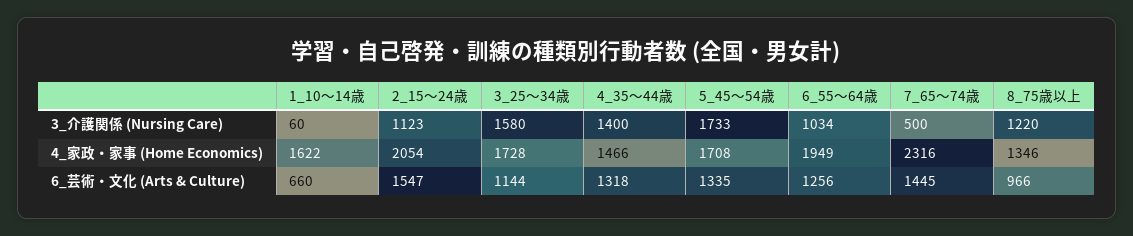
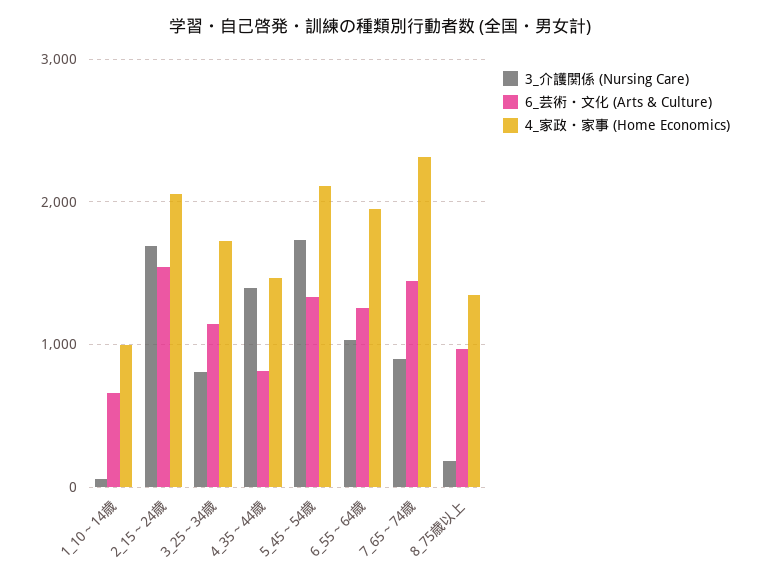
  {
    "3_介護関係 (Nursing Care)": {
      "1_10～14歳": 60,
-     "2_15～24歳": 1123,
+     "2_15～24歳": 1700,
-     "3_25～34歳": 1580,
+     "3_25～34歳": 800,
      "4_35～44歳": 1400,
      "5_45～54歳": 1733,
      "6_55～64歳": 1034,
-     "7_65～74歳": 500,
+     "7_65～74歳": 900,
-     "8_75歳以上": 1220
+     "8_75歳以上": 200
    },
    "4_家政・家事 (Home Economics)": {
-     "1_10～14歳": 1622,
+     "1_10～14歳": 1000,
      "2_15～24歳": 2054,
      "3_25～34歳": 1728,
      "4_35～44歳": 1466,
-     "5_45～54歳": 1708,
+     "5_45～54歳": 2100,
      "6_55～64歳": 1949,
      "7_65～74歳": 2316,
      "8_75歳以上": 1346
    },
    "6_芸術・文化 (Arts & Culture)": {
      "1_10～14歳": 660,
      "2_15～24歳": 1547,
      "3_25～34歳": 1144,
-     "4_35～44歳": 1318,
+     "4_35～44歳": 800,
      "5_45～54歳": 1335,
      "6_55～64歳": 1256,
      "7_65～74歳": 1445,
      "8_75歳以上": 966
    }
  }

